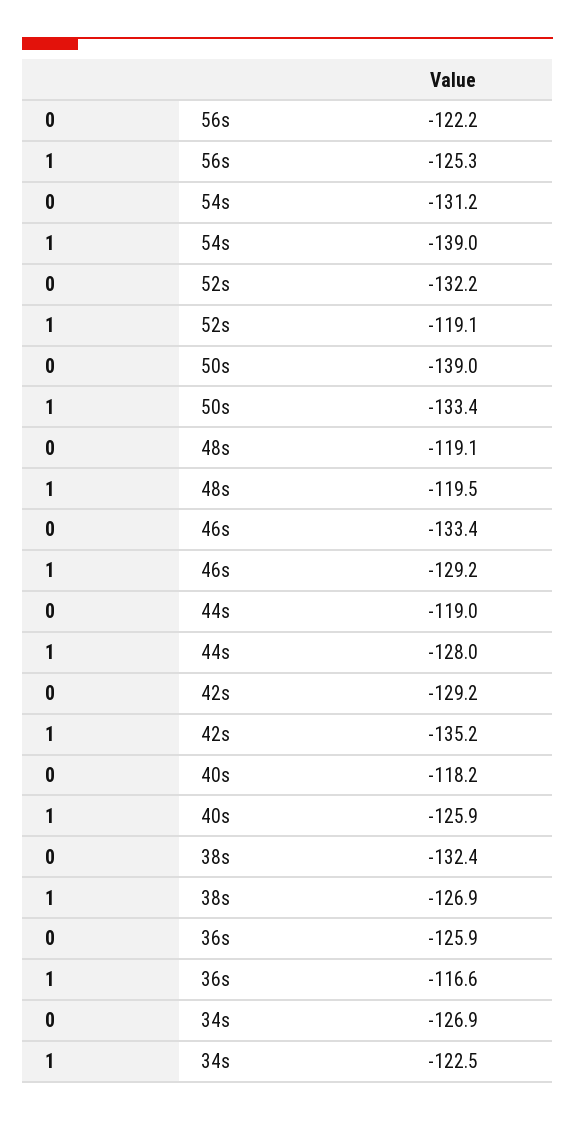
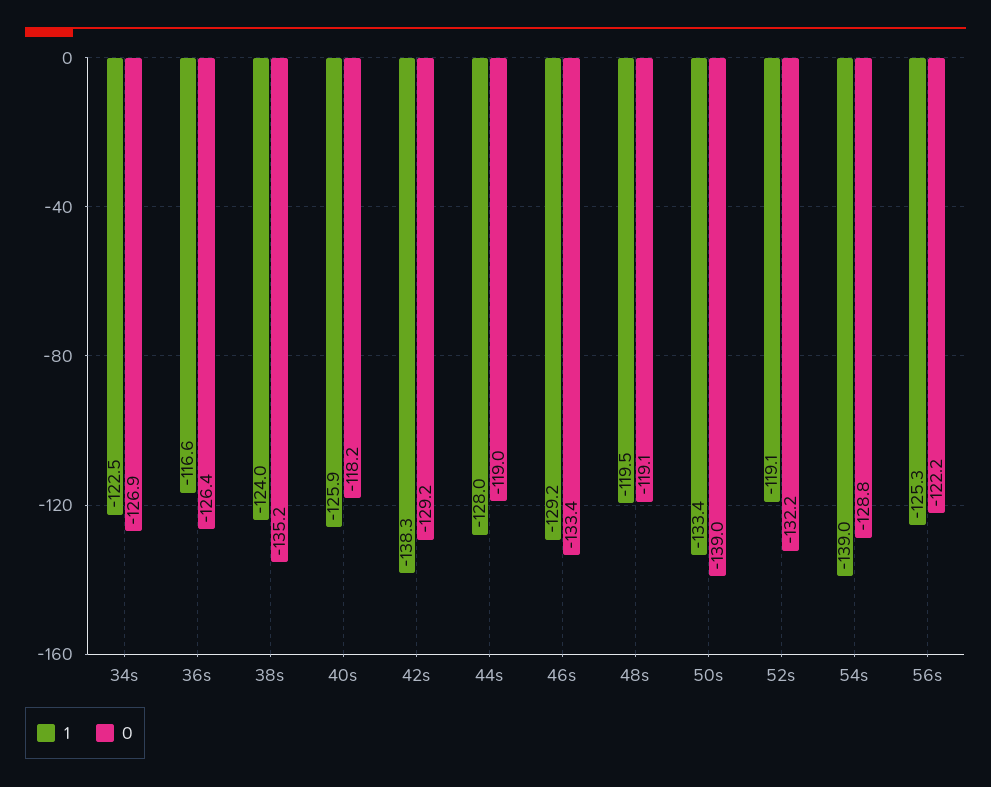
  {
    "0": {
      "56s": -122.2,
-     "54s": -131.2,
+     "54s": -128.8,
      "52s": -132.2,
      "50s": -139,
      "48s": -119.1,
      "46s": -133.4,
      "44s": -119,
      "42s": -129.2,
      "40s": -118.2,
-     "38s": -132.4,
+     "38s": -135.2,
-     "36s": -125.9,
+     "36s": -126.4,
      "34s": -126.9
    },
    "1": {
      "56s": -125.3,
      "54s": -139,
      "52s": -119.1,
      "50s": -133.4,
      "48s": -119.5,
      "46s": -129.2,
      "44s": -128,
-     "42s": -135.2,
+     "42s": -138.3,
      "40s": -125.9,
-     "38s": -126.9,
+     "38s": -124,
      "36s": -116.6,
      "34s": -122.5
    }
  }

